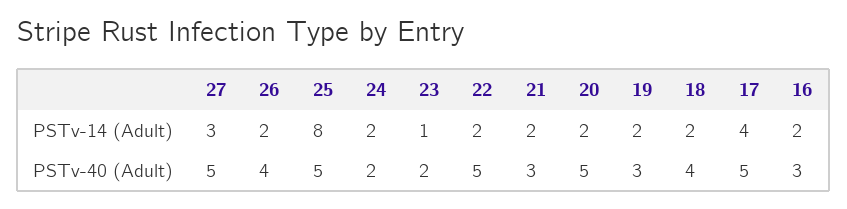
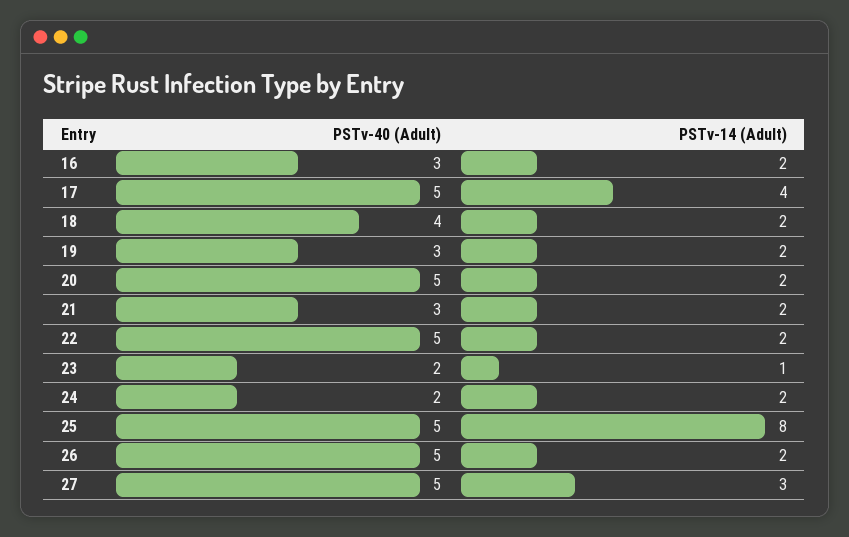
  {
    "27": {
      "PSTv-14 (Adult)": 3,
      "PSTv-40 (Adult)": 5
    },
    "26": {
      "PSTv-14 (Adult)": 2,
-     "PSTv-40 (Adult)": 4
+     "PSTv-40 (Adult)": 5
    },
    "25": {
      "PSTv-14 (Adult)": 8,
      "PSTv-40 (Adult)": 5
    },
    "24": {
      "PSTv-14 (Adult)": 2,
      "PSTv-40 (Adult)": 2
    },
    "23": {
      "PSTv-14 (Adult)": 1,
      "PSTv-40 (Adult)": 2
    },
    "22": {
      "PSTv-14 (Adult)": 2,
      "PSTv-40 (Adult)": 5
    },
    "21": {
      "PSTv-14 (Adult)": 2,
      "PSTv-40 (Adult)": 3
    },
    "20": {
      "PSTv-14 (Adult)": 2,
      "PSTv-40 (Adult)": 5
    },
    "19": {
      "PSTv-14 (Adult)": 2,
      "PSTv-40 (Adult)": 3
    },
    "18": {
      "PSTv-14 (Adult)": 2,
      "PSTv-40 (Adult)": 4
    },
    "17": {
      "PSTv-14 (Adult)": 4,
      "PSTv-40 (Adult)": 5
    },
    "16": {
      "PSTv-14 (Adult)": 2,
      "PSTv-40 (Adult)": 3
    }
  }

